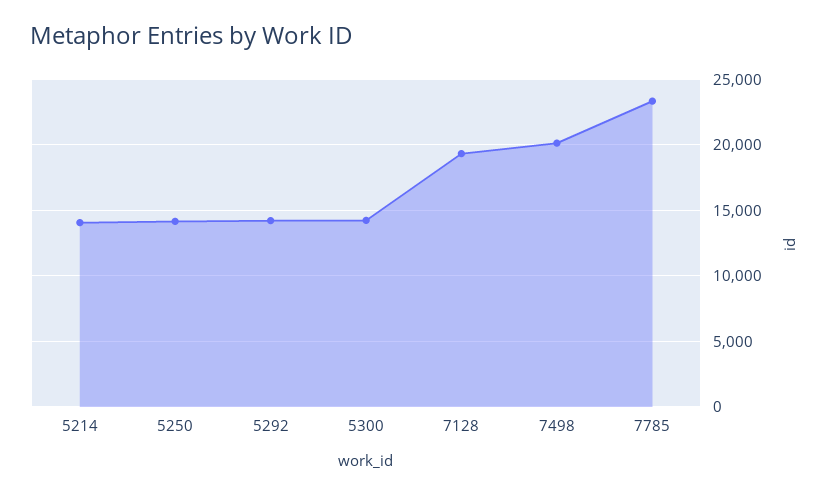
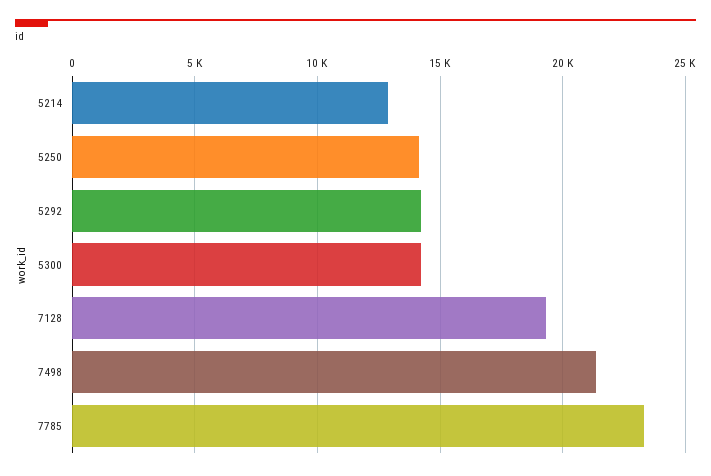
  {
-   "5214": 14000,
+   "5214": 13000,
    "5250": 14000,
    "5292": 14000,
    "5300": 14000,
    "7128": 19500,
-   "7498": 20000,
+   "7498": 21500,
    "7785": 23500
  }

